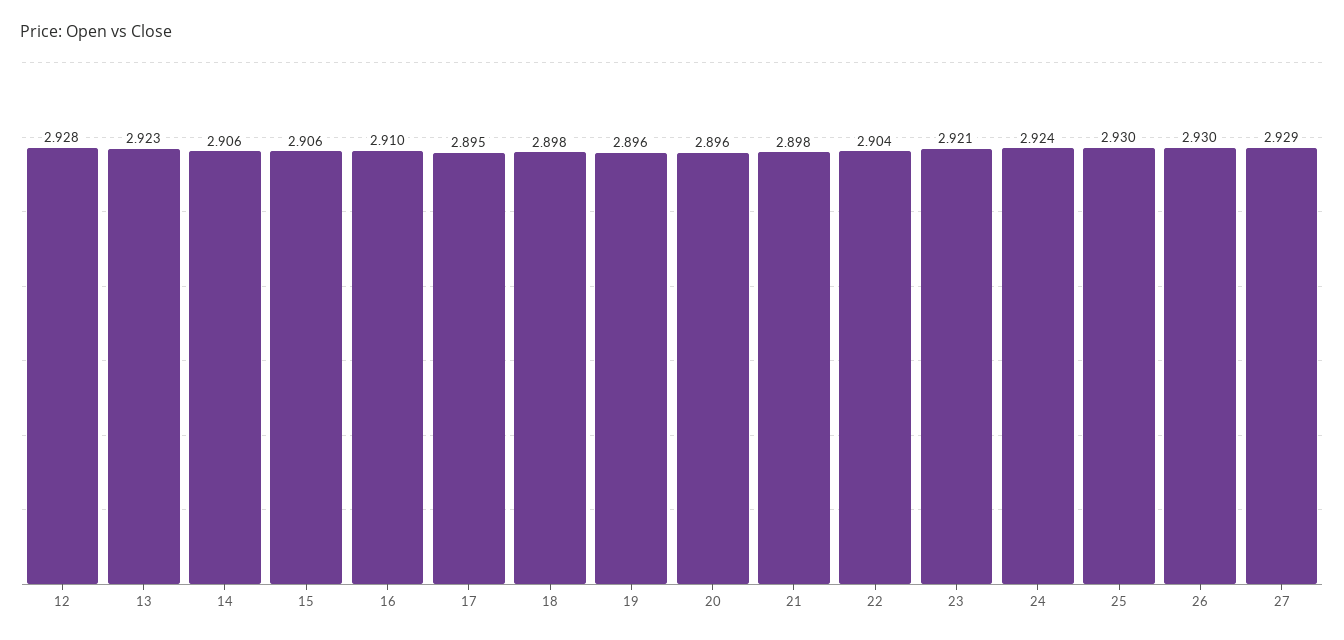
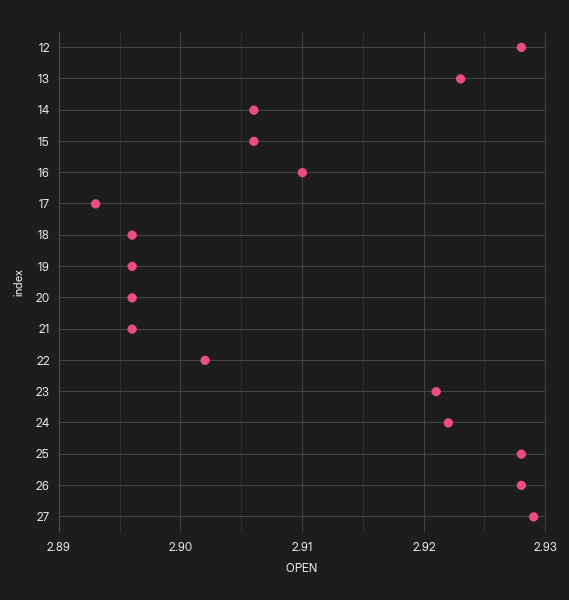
  {
    "12": 2.928,
    "13": 2.923,
    "14": 2.906,
    "15": 2.906,
    "16": 2.91,
-   "17": 2.895,
+   "17": 2.893,
-   "18": 2.898,
+   "18": 2.896,
    "19": 2.896,
    "20": 2.896,
-   "21": 2.898,
+   "21": 2.896,
-   "22": 2.904,
+   "22": 2.902,
    "23": 2.921,
-   "24": 2.924,
+   "24": 2.922,
-   "25": 2.93,
+   "25": 2.928,
-   "26": 2.93,
+   "26": 2.928,
    "27": 2.929
  }

